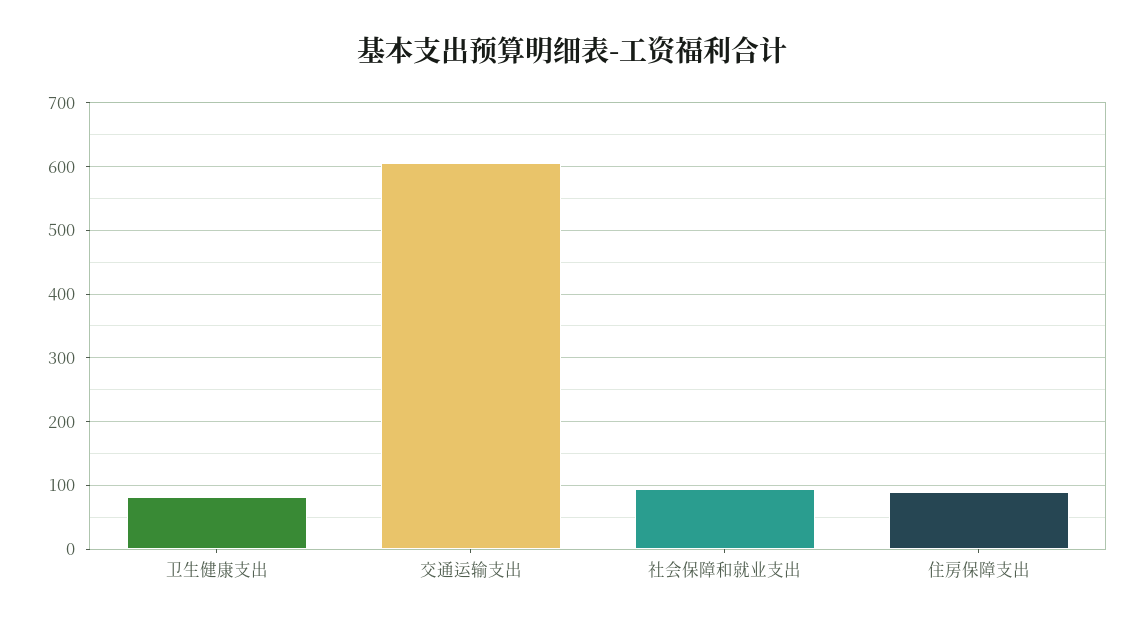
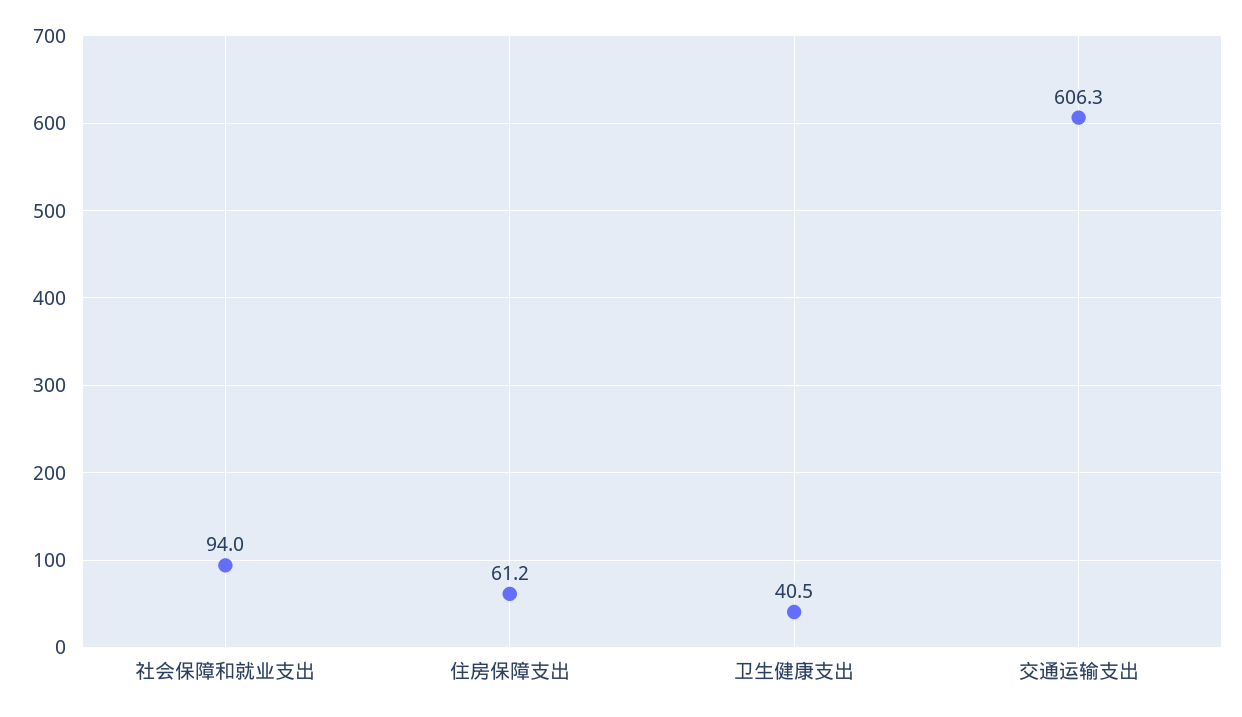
  {
-   "卫生健康支出": 80,
+   "卫生健康支出": 40.5,
    "交通运输支出": 606.3,
    "社会保障和就业支出": 94,
-   "住房保障支出": 90
+   "住房保障支出": 61.2
  }

